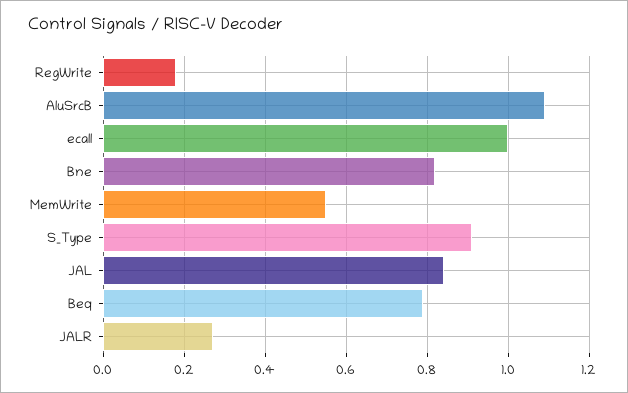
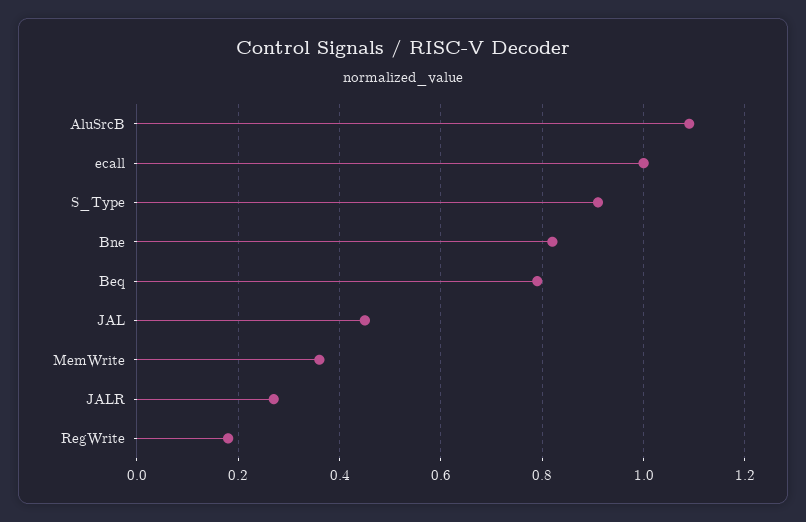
  {
    "RegWrite": 0.2,
    "AluSrcB": 1.1,
    "ecall": 1,
    "Bne": 0.8,
-   "MemWrite": 0.55,
+   "MemWrite": 0.35,
    "S_Type": 0.9,
-   "JAL": 0.85,
+   "JAL": 0.45,
    "Beq": 0.8,
    "JALR": 0.25
  }

